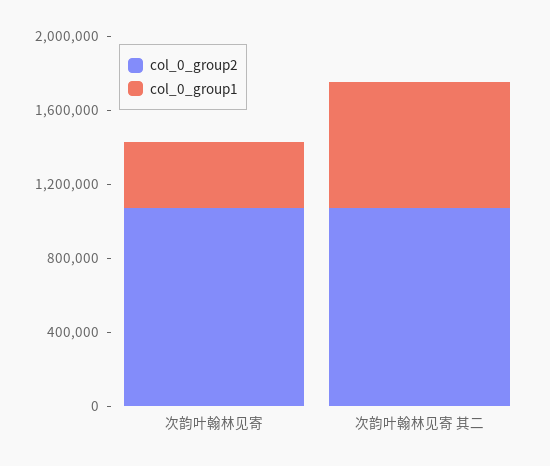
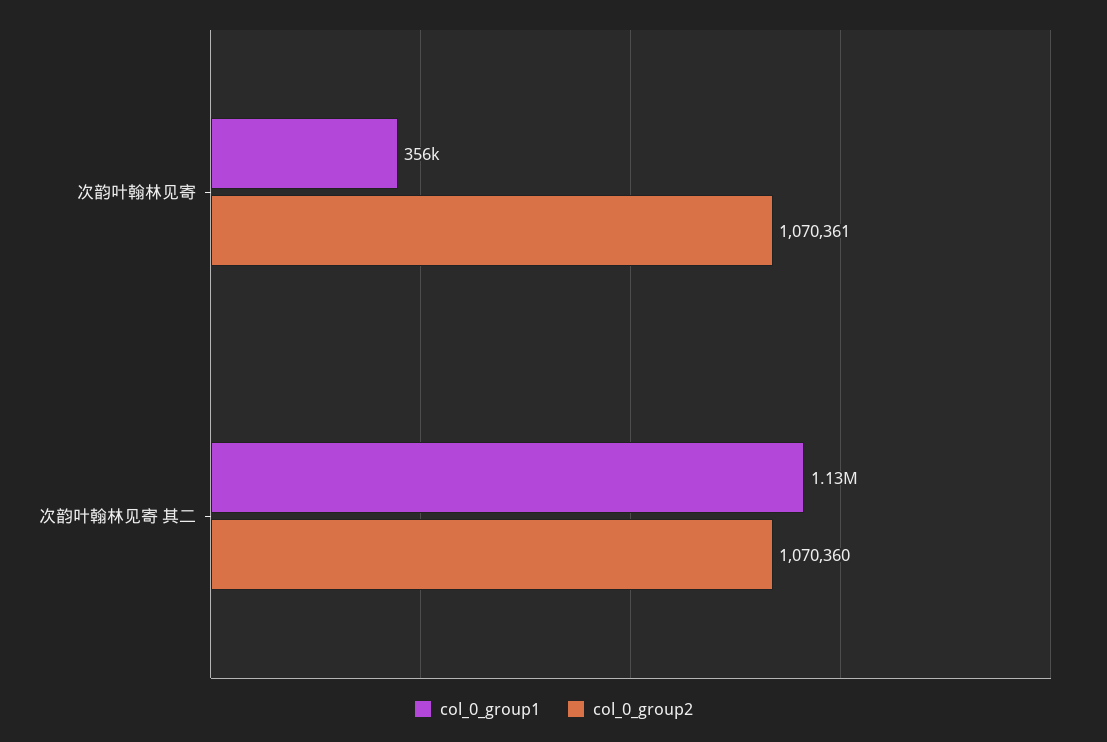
  {
    "col_0_group2": {
      "次韵叶翰林见寄": 1070361,
      "次韵叶翰林见寄 其二": 1070360
    },
    "col_0_group1": {
      "次韵叶翰林见寄": 356000,
-     "次韵叶翰林见寄 其二": 700000
+     "次韵叶翰林见寄 其二": 1130000
    }
  }

